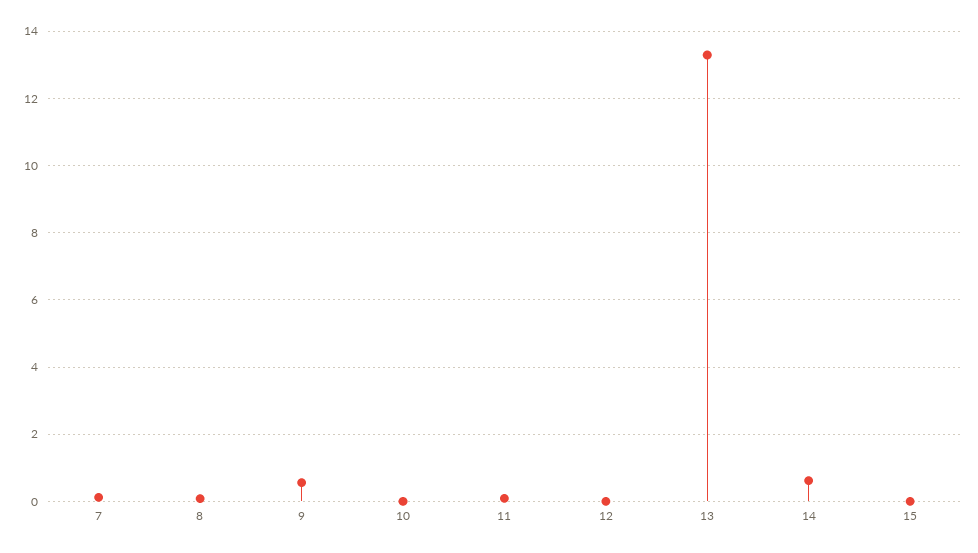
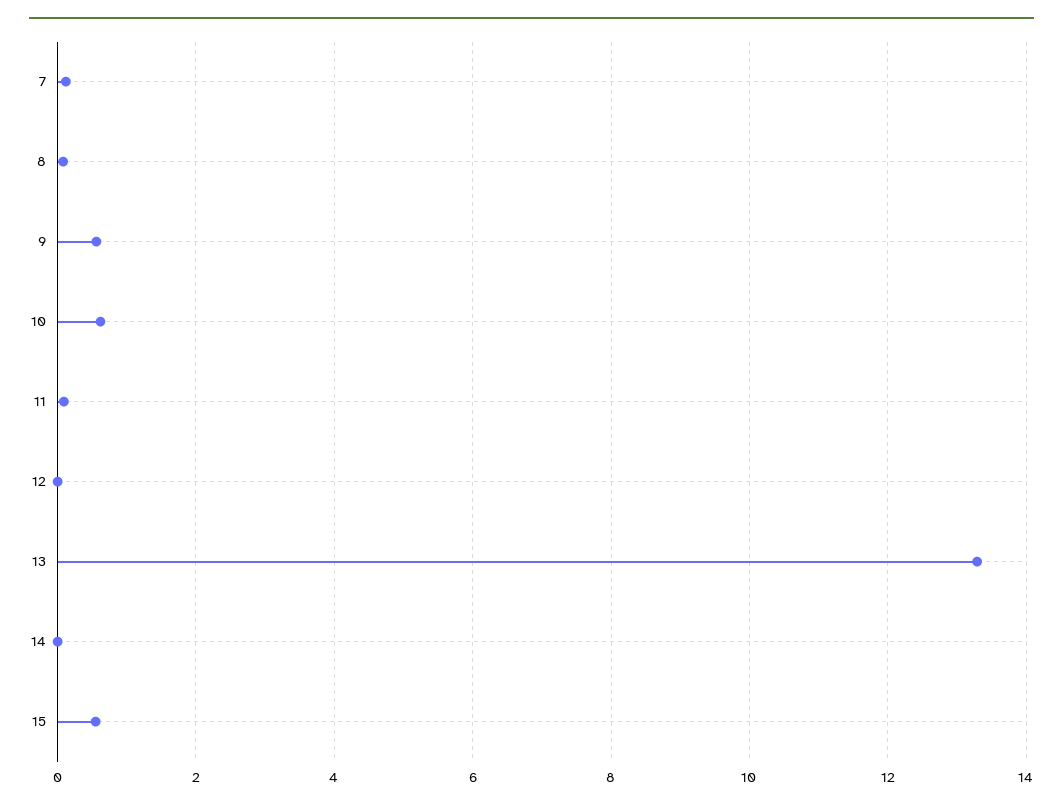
  {
    "7": 0.2,
    "8": 0,
    "9": 0.6,
-   "10": 0,
+   "10": 0.6,
    "11": 0,
    "12": 0,
    "13": 13.2,
-   "14": 0.6,
+   "14": 0,
-   "15": 0
+   "15": 0.6
  }

